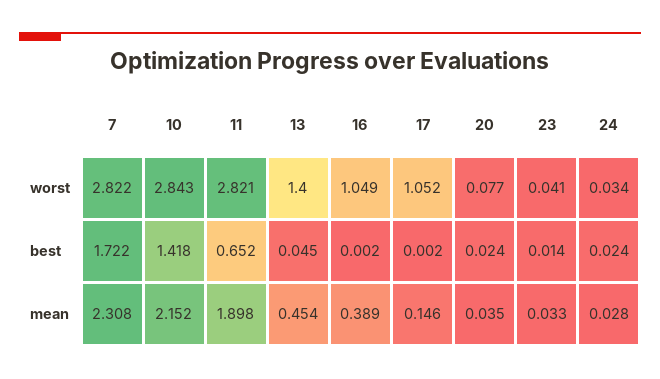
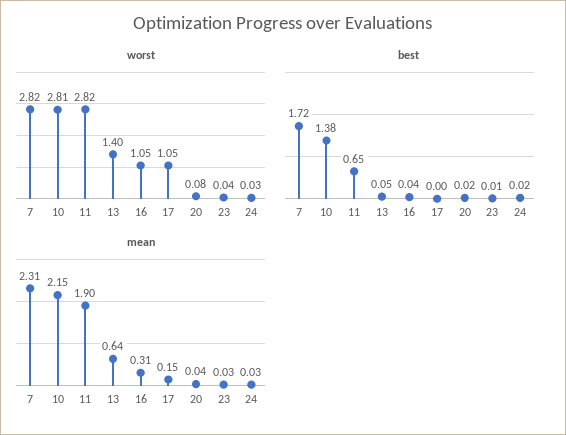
  {
    "worst": {
      "7": 2.822,
-     "10": 2.843,
+     "10": 2.81,
      "11": 2.821,
      "13": 1.4,
      "16": 1.049,
      "17": 1.052,
      "20": 0.077,
      "23": 0.041,
      "24": 0.034
    },
    "best": {
      "7": 1.722,
-     "10": 1.418,
+     "10": 1.38,
      "11": 0.652,
      "13": 0.045,
-     "16": 0.002,
+     "16": 0.04,
      "17": 0.002,
      "20": 0.024,
      "23": 0.014,
      "24": 0.024
    },
    "mean": {
      "7": 2.308,
      "10": 2.152,
      "11": 1.898,
-     "13": 0.454,
+     "13": 0.64,
-     "16": 0.389,
+     "16": 0.31,
      "17": 0.146,
      "20": 0.035,
      "23": 0.033,
      "24": 0.028
    }
  }

